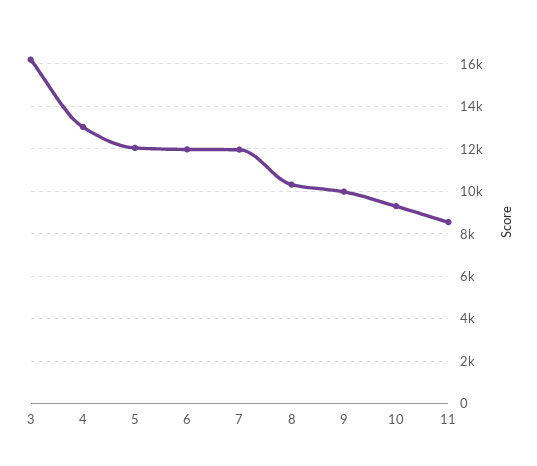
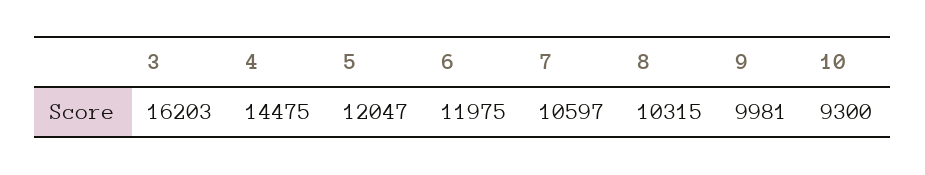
  {
    "3": 16203,
-   "4": 13000,
+   "4": 14475,
    "5": 12047,
    "6": 11975,
-   "7": 12000,
+   "7": 10597,
    "8": 10315,
    "9": 9981,
-   "10": 9300,
+   "10": 9300
-   "11": 8500
  }

